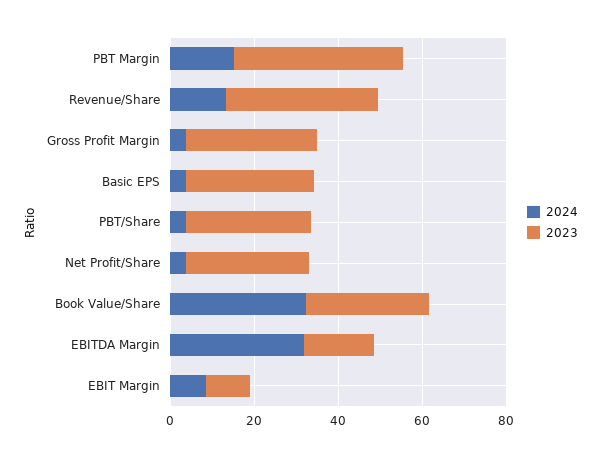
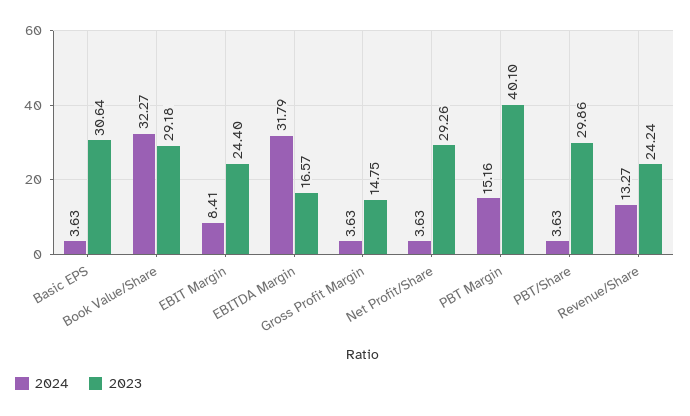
  {
    "2024": {
      "PBT Margin": 15.16,
      "Revenue/Share": 13.27,
      "Gross Profit Margin": 3.63,
      "Basic EPS": 3.63,
      "PBT/Share": 3.63,
      "Net Profit/Share": 3.63,
      "Book Value/Share": 32.27,
      "EBITDA Margin": 31.79,
      "EBIT Margin": 8.41
    },
    "2023": {
      "PBT Margin": 40.1,
-     "Revenue/Share": 35,
+     "Revenue/Share": 24.24,
-     "Gross Profit Margin": 30,
+     "Gross Profit Margin": 14.75,
      "Basic EPS": 30.64,
      "PBT/Share": 29.86,
      "Net Profit/Share": 29.26,
      "Book Value/Share": 29.18,
      "EBITDA Margin": 16.57,
-     "EBIT Margin": 10
+     "EBIT Margin": 24.4
    }
  }

